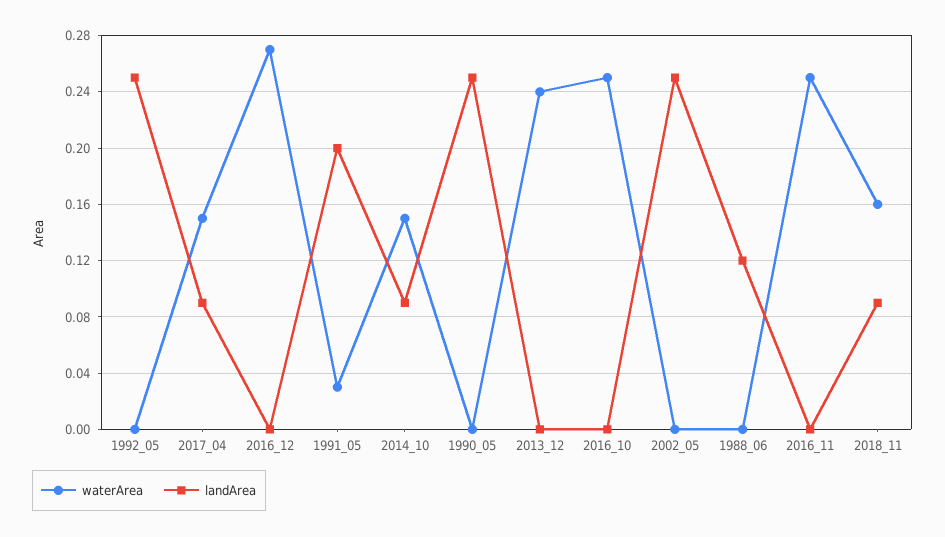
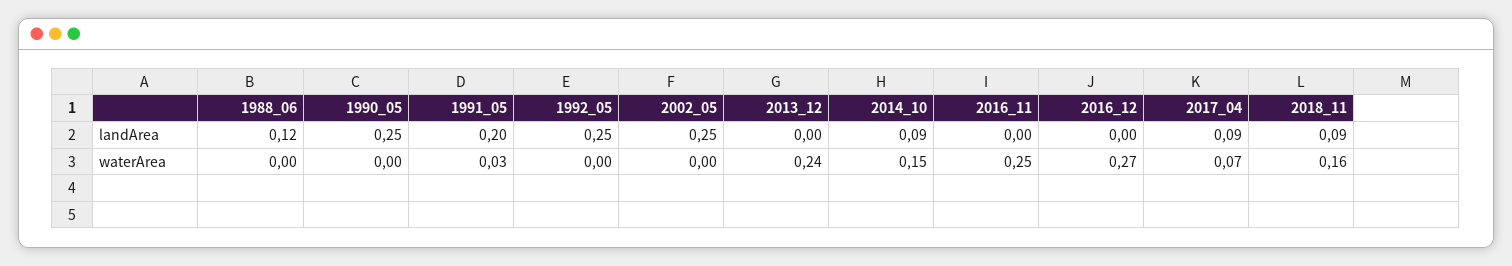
  {
    "waterArea": {
      "1992_05": 0,
-     "2017_04": 0.15,
+     "2017_04": 0.07,
      "2016_12": 0.27,
      "1991_05": 0.03,
      "2014_10": 0.15,
      "1990_05": 0,
      "2013_12": 0.24,
-     "2016_10": 0.25,
      "2002_05": 0,
      "1988_06": 0,
      "2016_11": 0.25,
      "2018_11": 0.16
    },
    "landArea": {
      "1992_05": 0.25,
      "2017_04": 0.09,
      "2016_12": 0,
      "1991_05": 0.2,
      "2014_10": 0.09,
      "1990_05": 0.25,
      "2013_12": 0,
-     "2016_10": 0,
      "2002_05": 0.25,
      "1988_06": 0.12,
      "2016_11": 0,
      "2018_11": 0.09
    }
  }

